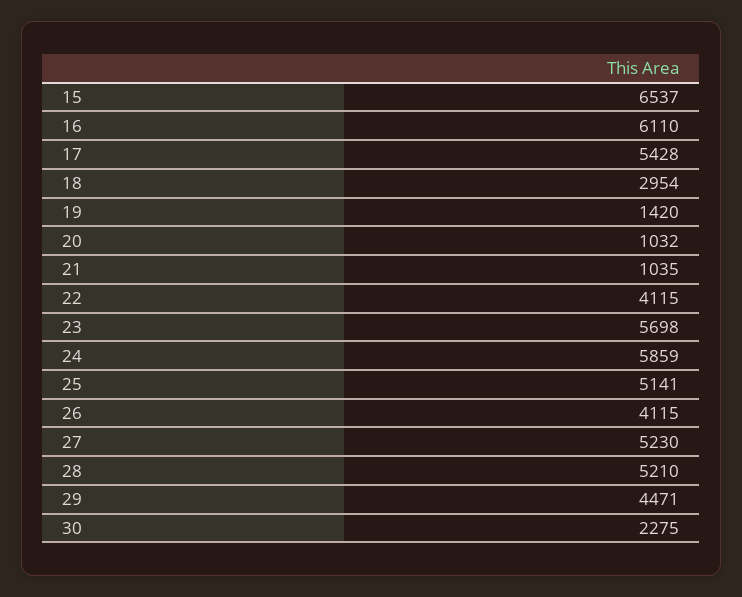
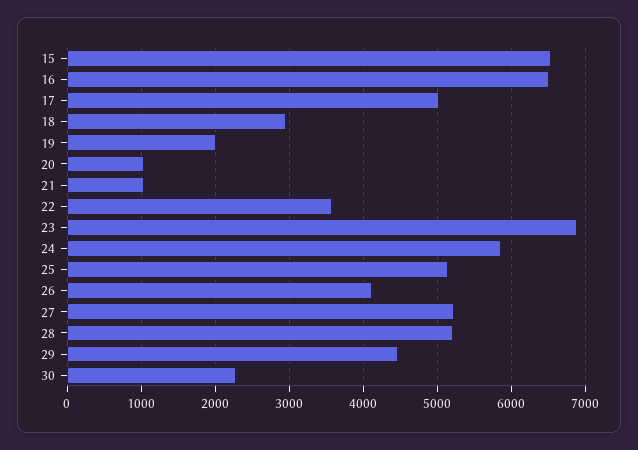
  {
    "15": 6537,
-   "16": 6110,
+   "16": 6500,
-   "17": 5428,
+   "17": 5000,
    "18": 2954,
-   "19": 1420,
+   "19": 2000,
    "20": 1032,
    "21": 1035,
-   "22": 4115,
+   "22": 3600,
-   "23": 5698,
+   "23": 6900,
    "24": 5859,
    "25": 5141,
    "26": 4115,
    "27": 5230,
    "28": 5210,
    "29": 4471,
    "30": 2275
  }

